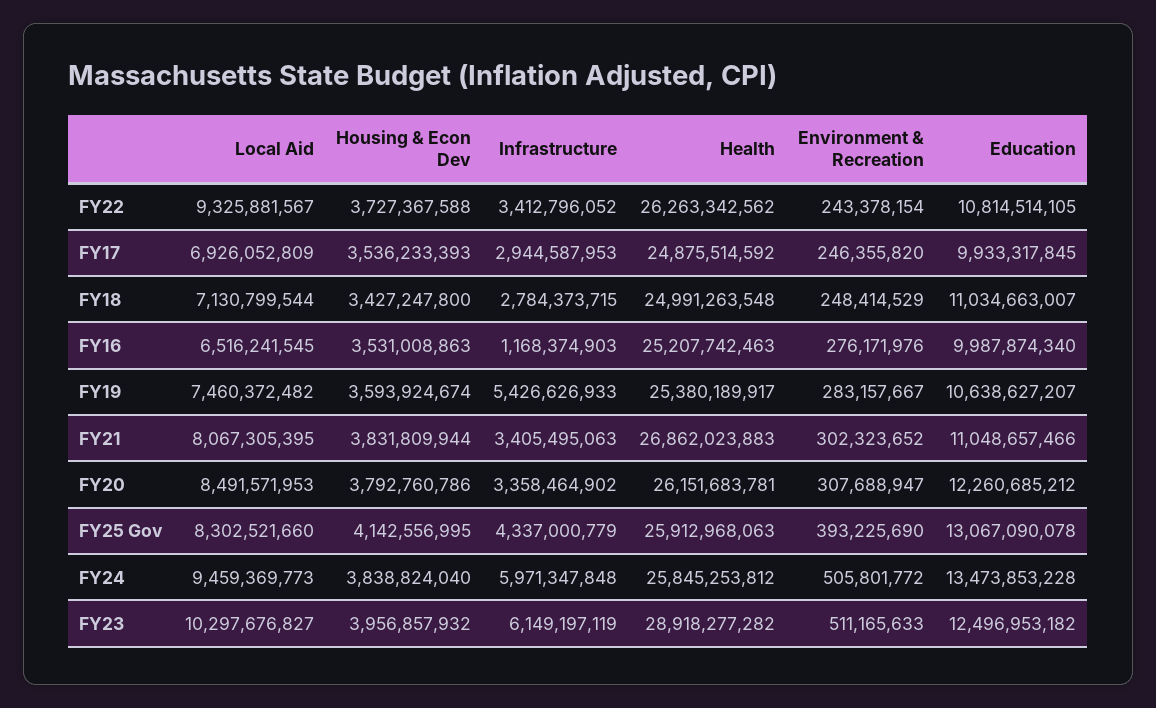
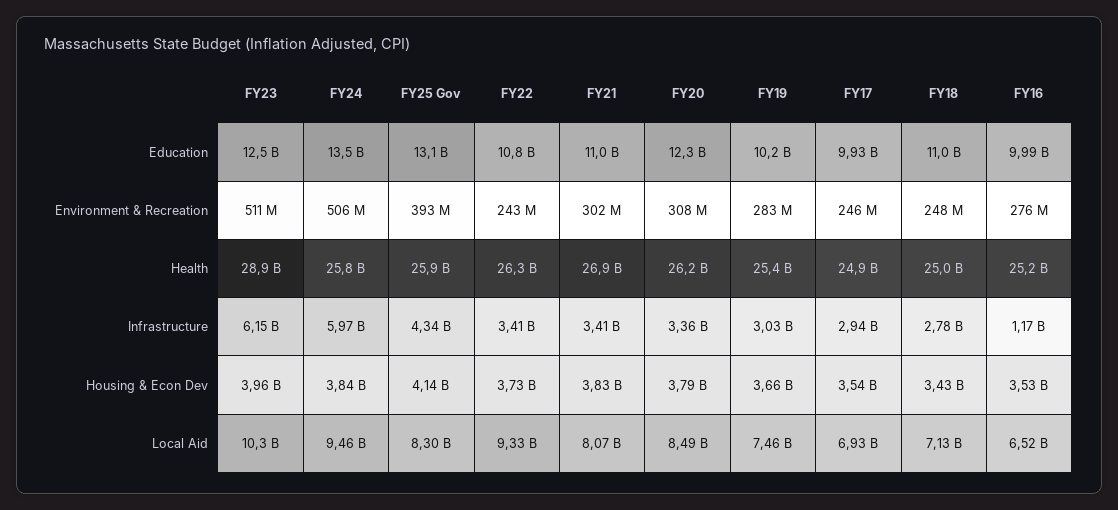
  {
    "Local Aid": {
      "FY22": 9325881567,
      "FY17": 6926052809,
      "FY18": 7130799544,
      "FY16": 6516241545,
      "FY19": 7460372482,
      "FY21": 8067305395,
      "FY20": 8491571953,
      "FY25 Gov": 8302521660,
      "FY24": 9459369773,
      "FY23": 10297676827
    },
    "Housing & Econ Dev": {
      "FY22": 3727367588,
      "FY17": 3536233393,
      "FY18": 3427247800,
      "FY16": 3531008863,
-     "FY19": 3593924674,
+     "FY19": 3660000000,
      "FY21": 3831809944,
      "FY20": 3792760786,
      "FY25 Gov": 4142556995,
      "FY24": 3838824040,
      "FY23": 3956857932
    },
    "Infrastructure": {
      "FY22": 3412796052,
      "FY17": 2944587953,
      "FY18": 2784373715,
      "FY16": 1168374903,
-     "FY19": 5426626933,
+     "FY19": 3030000000,
      "FY21": 3405495063,
      "FY20": 3358464902,
      "FY25 Gov": 4337000779,
      "FY24": 5971347848,
      "FY23": 6149197119
    },
    "Health": {
      "FY22": 26263342562,
      "FY17": 24875514592,
      "FY18": 24991263548,
      "FY16": 25207742463,
      "FY19": 25380189917,
      "FY21": 26862023883,
      "FY20": 26151683781,
      "FY25 Gov": 25912968063,
      "FY24": 25845253812,
      "FY23": 28918277282
    },
    "Environment & Recreation": {
      "FY22": 243378154,
      "FY17": 246355820,
      "FY18": 248414529,
      "FY16": 276171976,
      "FY19": 283157667,
      "FY21": 302323652,
      "FY20": 307688947,
      "FY25 Gov": 393225690,
      "FY24": 505801772,
      "FY23": 511165633
    },
    "Education": {
      "FY22": 10814514105,
      "FY17": 9933317845,
      "FY18": 11034663007,
      "FY16": 9987874340,
-     "FY19": 10638627207,
+     "FY19": 10200000000,
      "FY21": 11048657466,
      "FY20": 12260685212,
      "FY25 Gov": 13067090078,
      "FY24": 13473853228,
      "FY23": 12496953182
    }
  }

